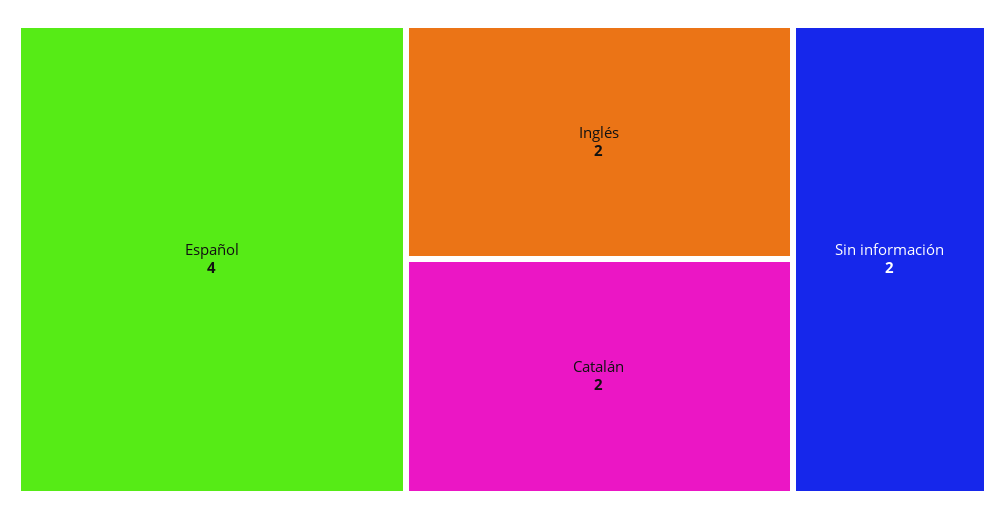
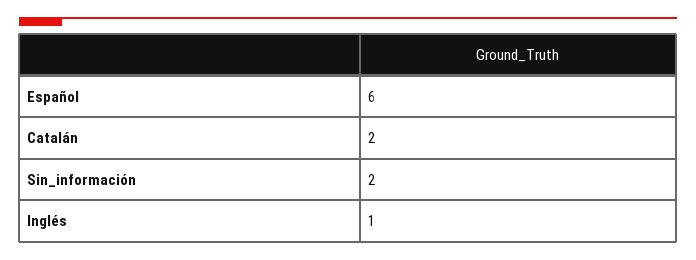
  {
-   "Español": 4,
+   "Español": 6,
-   "Inglés": 2,
+   "Inglés": 1,
    "Catalán": 2,
    "Sin información": 2
  }

